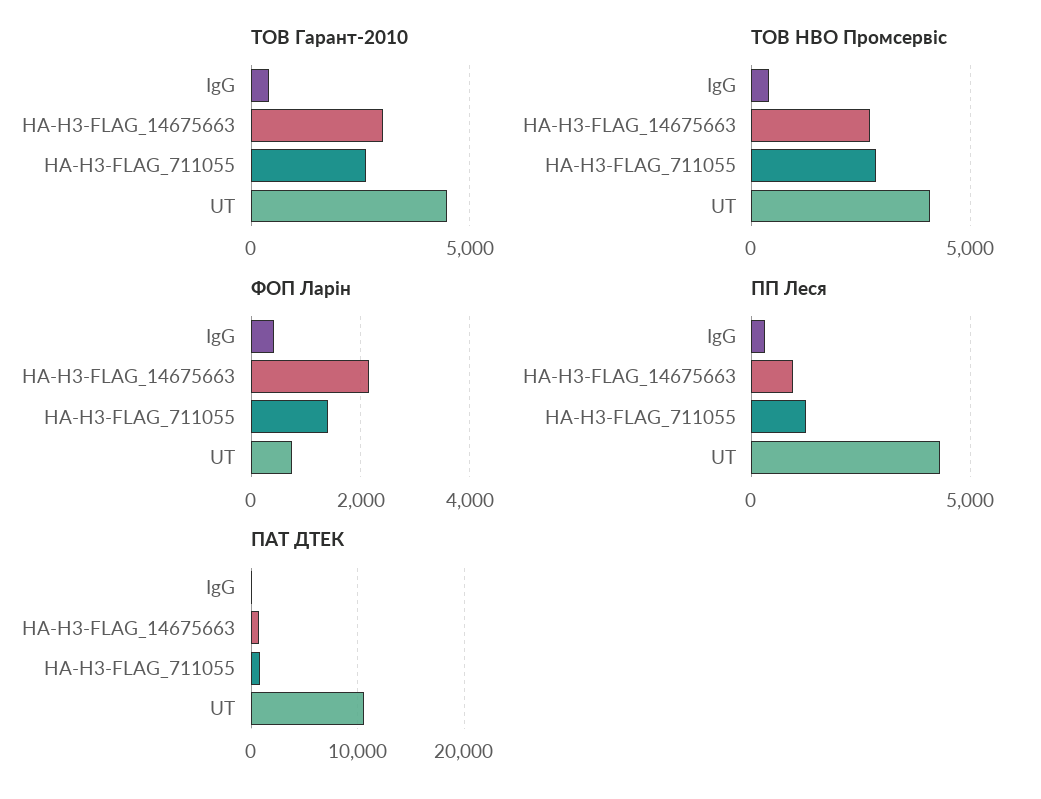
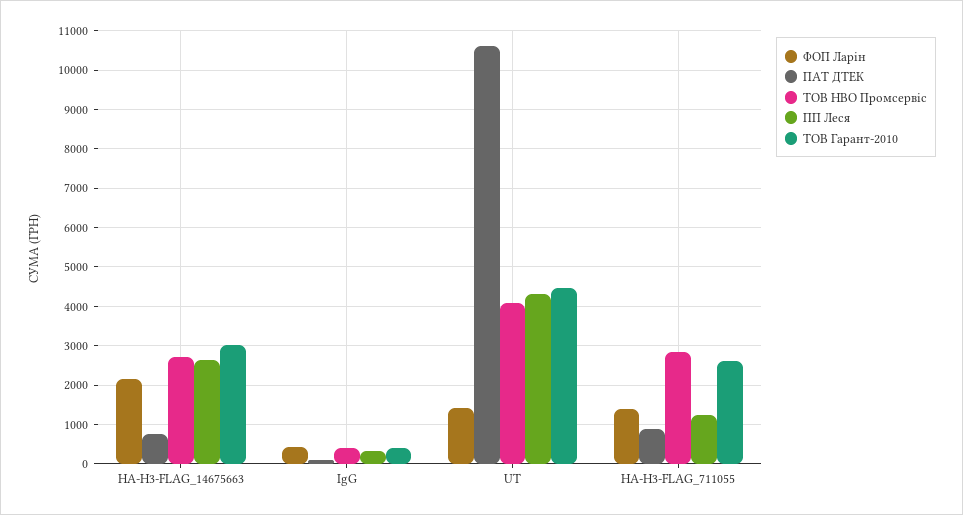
  {
    "ТОВ Гарант-2010": {
      "IgG": 400,
      "HA-H3-FLAG_14675663": 3000,
      "HA-H3-FLAG_711055": 2600,
      "UT": 4400
    },
    "ТОВ НВО Промсервіс": {
      "IgG": 400,
      "HA-H3-FLAG_14675663": 2800,
      "HA-H3-FLAG_711055": 2800,
      "UT": 4000
    },
    "ФОП Ларін": {
      "IgG": 400,
      "HA-H3-FLAG_14675663": 2200,
      "HA-H3-FLAG_711055": 1400,
-     "UT": 800
+     "UT": 1400
    },
    "ПП Леся": {
      "IgG": 400,
-     "HA-H3-FLAG_14675663": 1000,
+     "HA-H3-FLAG_14675663": 2600,
      "HA-H3-FLAG_711055": 1200,
      "UT": 4400
    },
    "ПАТ ДТЕК": {
      "IgG": 200,
      "HA-H3-FLAG_14675663": 800,
      "HA-H3-FLAG_711055": 800,
      "UT": 10600
    }
  }

